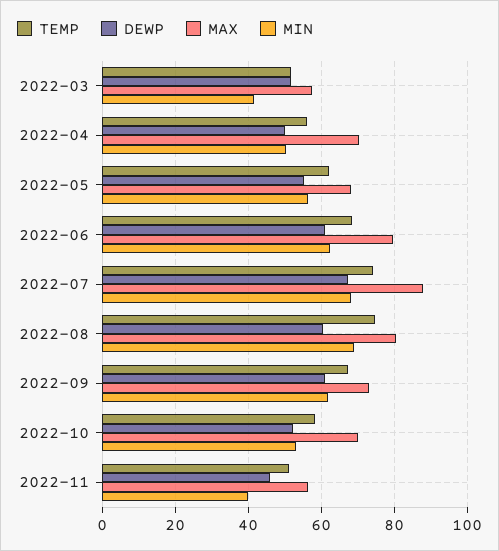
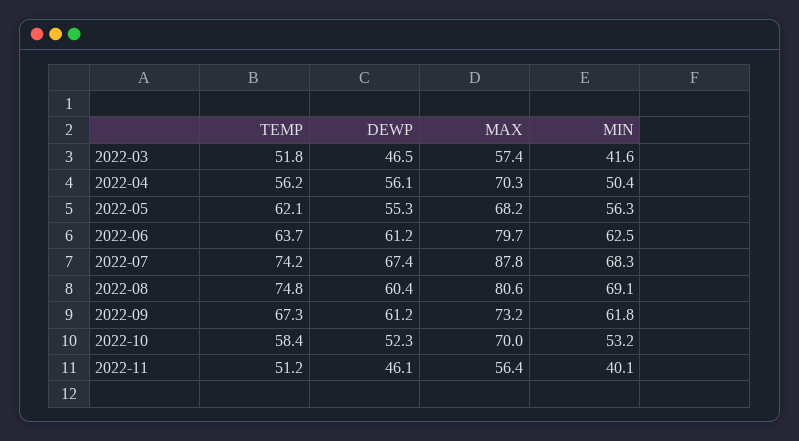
  {
    "TEMP": {
      "2022-03": 51.8,
      "2022-04": 56.2,
      "2022-05": 62.1,
-     "2022-06": 68,
+     "2022-06": 63.7,
      "2022-07": 74.2,
      "2022-08": 74.8,
      "2022-09": 67.3,
      "2022-10": 58.4,
      "2022-11": 51.2
    },
    "DEWP": {
-     "2022-03": 52,
+     "2022-03": 46.5,
-     "2022-04": 50,
+     "2022-04": 56.1,
      "2022-05": 55.3,
      "2022-06": 61.2,
      "2022-07": 67.4,
      "2022-08": 60.4,
      "2022-09": 61.2,
      "2022-10": 52.3,
      "2022-11": 46.1
    },
    "MAX": {
      "2022-03": 57.4,
      "2022-04": 70.3,
      "2022-05": 68.2,
      "2022-06": 79.7,
      "2022-07": 87.8,
      "2022-08": 80.6,
      "2022-09": 73.2,
      "2022-10": 70,
      "2022-11": 56.4
    },
    "MIN": {
      "2022-03": 41.6,
      "2022-04": 50.4,
      "2022-05": 56.3,
      "2022-06": 62.5,
      "2022-07": 68.3,
      "2022-08": 69.1,
      "2022-09": 61.8,
      "2022-10": 53.2,
      "2022-11": 40.1
    }
  }

